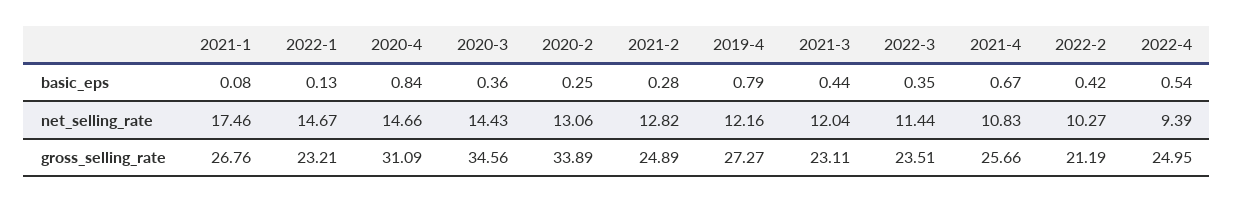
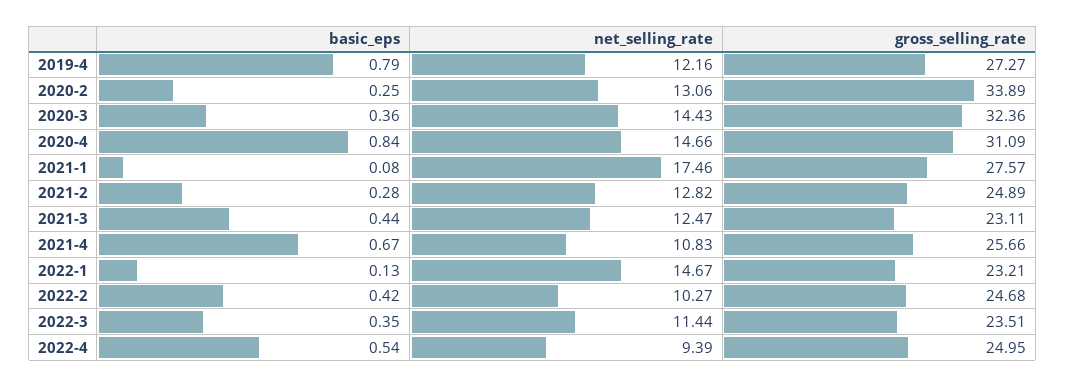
  {
    "2021-1": {
      "basic_eps": 0.08,
      "net_selling_rate": 17.46,
-     "gross_selling_rate": 26.76
+     "gross_selling_rate": 27.57
    },
    "2022-1": {
      "basic_eps": 0.13,
      "net_selling_rate": 14.67,
      "gross_selling_rate": 23.21
    },
    "2020-4": {
      "basic_eps": 0.84,
      "net_selling_rate": 14.66,
      "gross_selling_rate": 31.09
    },
    "2020-3": {
      "basic_eps": 0.36,
      "net_selling_rate": 14.43,
-     "gross_selling_rate": 34.56
+     "gross_selling_rate": 32.36
    },
    "2020-2": {
      "basic_eps": 0.25,
      "net_selling_rate": 13.06,
      "gross_selling_rate": 33.89
    },
    "2021-2": {
      "basic_eps": 0.28,
      "net_selling_rate": 12.82,
      "gross_selling_rate": 24.89
    },
    "2019-4": {
      "basic_eps": 0.79,
      "net_selling_rate": 12.16,
      "gross_selling_rate": 27.27
    },
    "2021-3": {
      "basic_eps": 0.44,
-     "net_selling_rate": 12.04,
+     "net_selling_rate": 12.47,
      "gross_selling_rate": 23.11
    },
    "2022-3": {
      "basic_eps": 0.35,
      "net_selling_rate": 11.44,
      "gross_selling_rate": 23.51
    },
    "2021-4": {
      "basic_eps": 0.67,
      "net_selling_rate": 10.83,
      "gross_selling_rate": 25.66
    },
    "2022-2": {
      "basic_eps": 0.42,
      "net_selling_rate": 10.27,
-     "gross_selling_rate": 21.19
+     "gross_selling_rate": 24.68
    },
    "2022-4": {
      "basic_eps": 0.54,
      "net_selling_rate": 9.39,
      "gross_selling_rate": 24.95
    }
  }

